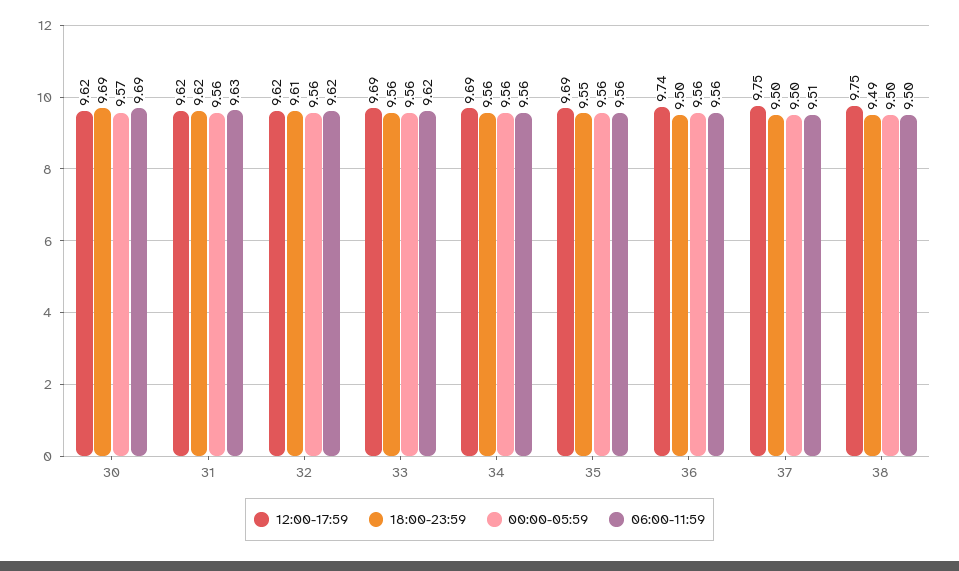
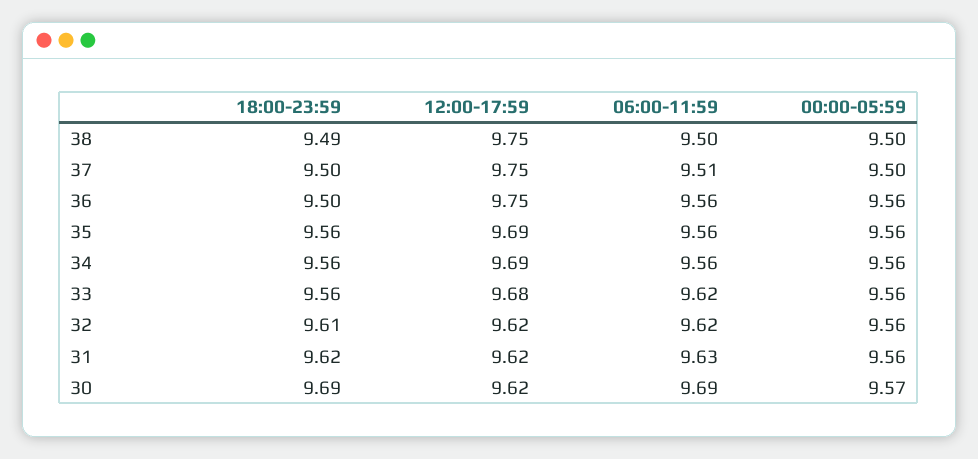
  {
    "12:00-17:59": {
      "30": 9.62,
      "31": 9.62,
      "32": 9.62,
-     "33": 9.69,
+     "33": 9.68,
      "34": 9.69,
      "35": 9.69,
-     "36": 9.74,
+     "36": 9.75,
      "37": 9.75,
      "38": 9.75
    },
    "18:00-23:59": {
      "30": 9.69,
      "31": 9.62,
      "32": 9.61,
      "33": 9.56,
      "34": 9.56,
-     "35": 9.55,
+     "35": 9.56,
      "36": 9.5,
      "37": 9.5,
      "38": 9.49
    },
    "00:00-05:59": {
      "30": 9.57,
      "31": 9.56,
      "32": 9.56,
      "33": 9.56,
      "34": 9.56,
      "35": 9.56,
      "36": 9.56,
      "37": 9.5,
      "38": 9.5
    },
    "06:00-11:59": {
      "30": 9.69,
      "31": 9.63,
      "32": 9.62,
      "33": 9.62,
      "34": 9.56,
      "35": 9.56,
      "36": 9.56,
      "37": 9.51,
      "38": 9.5
    }
  }

